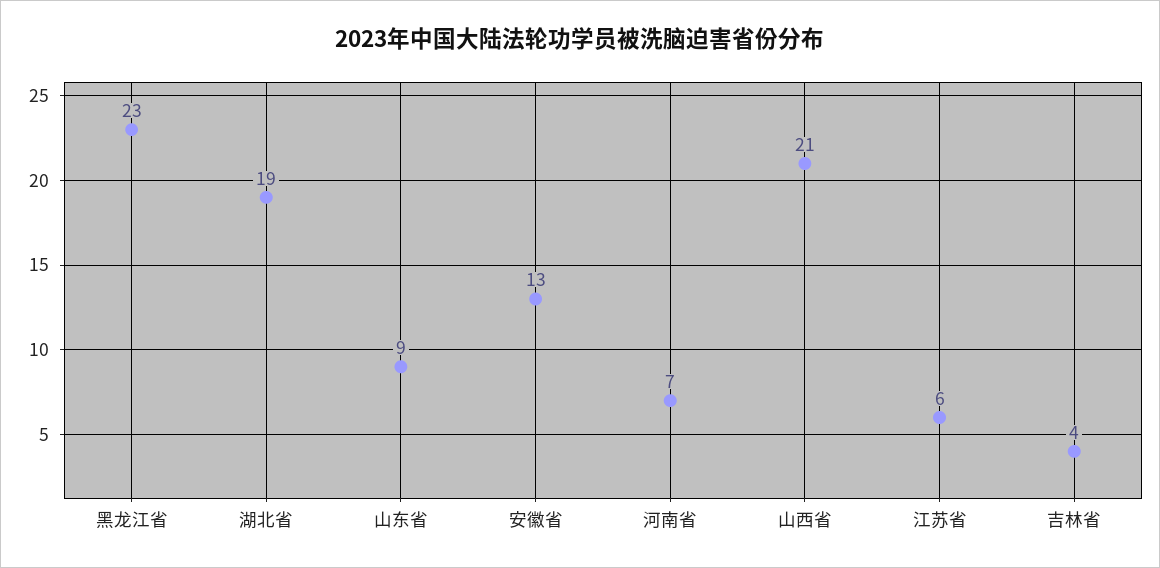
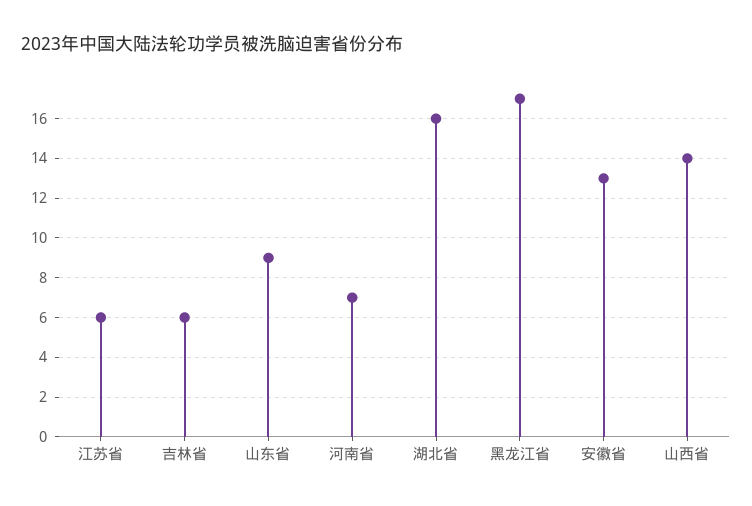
  {
-   "黑龙江省": 23,
+   "黑龙江省": 17,
-   "湖北省": 19,
+   "湖北省": 16,
    "山东省": 9,
    "安徽省": 13,
    "河南省": 7,
-   "山西省": 21,
+   "山西省": 14,
    "江苏省": 6,
-   "吉林省": 4
+   "吉林省": 6
  }

